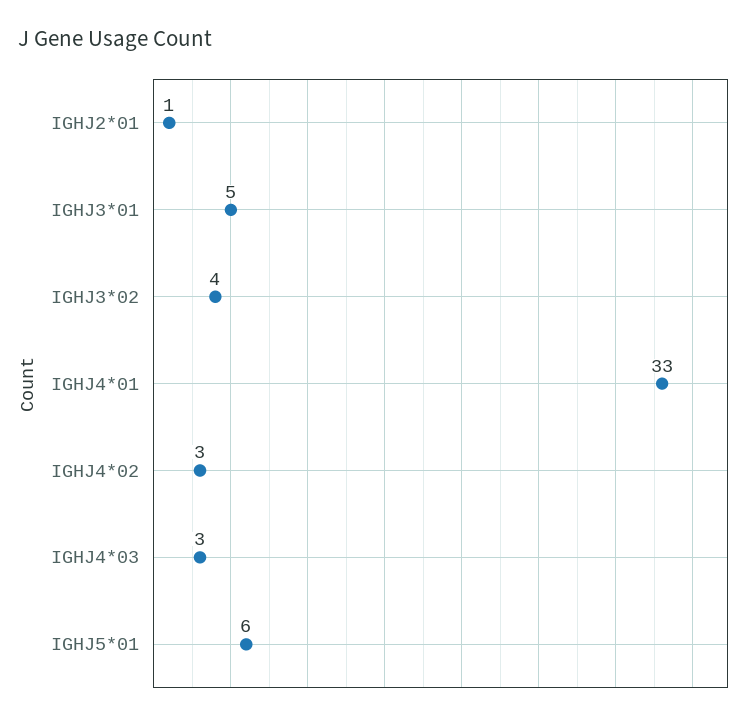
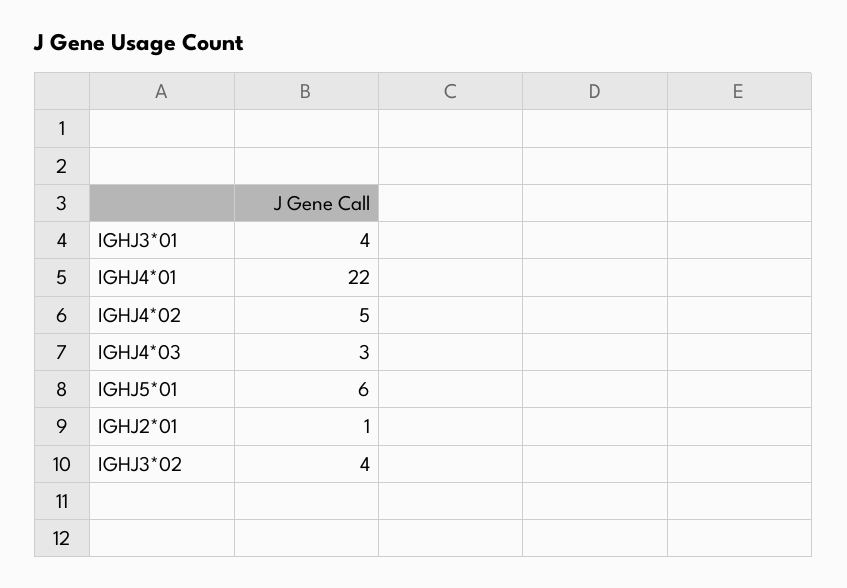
  {
    "IGHJ2*01": 1,
-   "IGHJ3*01": 5,
+   "IGHJ3*01": 4,
    "IGHJ3*02": 4,
-   "IGHJ4*01": 33,
+   "IGHJ4*01": 22,
-   "IGHJ4*02": 3,
+   "IGHJ4*02": 5,
    "IGHJ4*03": 3,
    "IGHJ5*01": 6
  }

